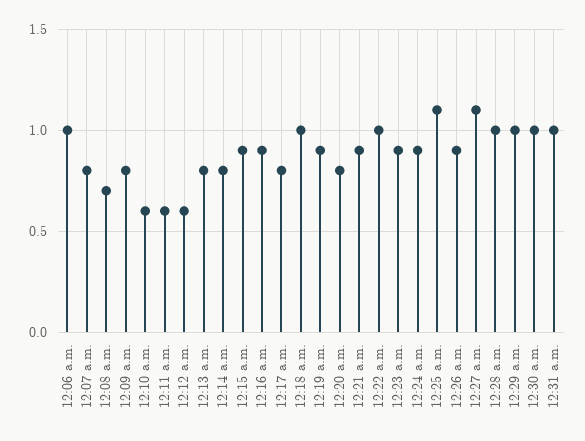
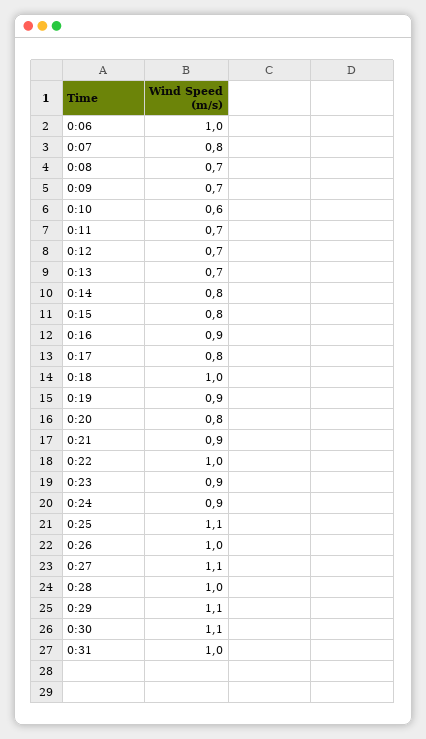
  {
    "12:06 a.m.": 1,
    "12:07 a.m.": 0.8,
    "12:08 a.m.": 0.7,
-   "12:09 a.m.": 0.8,
+   "12:09 a.m.": 0.7,
    "12:10 a.m.": 0.6,
-   "12:11 a.m.": 0.6,
+   "12:11 a.m.": 0.7,
-   "12:12 a.m.": 0.6,
+   "12:12 a.m.": 0.7,
-   "12:13 a.m.": 0.8,
+   "12:13 a.m.": 0.7,
    "12:14 a.m.": 0.8,
-   "12:15 a.m.": 0.9,
+   "12:15 a.m.": 0.8,
    "12:16 a.m.": 0.9,
    "12:17 a.m.": 0.8,
    "12:18 a.m.": 1,
    "12:19 a.m.": 0.9,
    "12:20 a.m.": 0.8,
    "12:21 a.m.": 0.9,
    "12:22 a.m.": 1,
    "12:23 a.m.": 0.9,
    "12:24 a.m.": 0.9,
    "12:25 a.m.": 1.1,
-   "12:26 a.m.": 0.9,
+   "12:26 a.m.": 1,
    "12:27 a.m.": 1.1,
    "12:28 a.m.": 1,
-   "12:29 a.m.": 1,
+   "12:29 a.m.": 1.1,
-   "12:30 a.m.": 1,
+   "12:30 a.m.": 1.1,
    "12:31 a.m.": 1
  }

